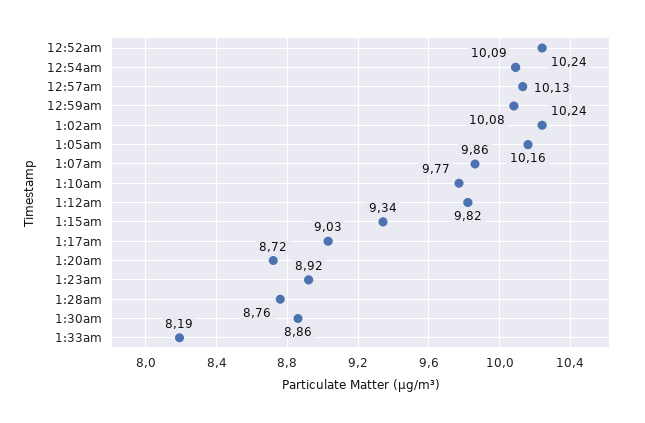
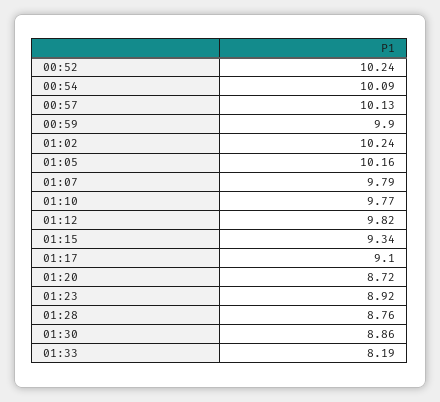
  {
    "12:52am": 10.24,
    "12:54am": 10.09,
    "12:57am": 10.13,
-   "12:59am": 10.08,
+   "12:59am": 9.9,
    "1:02am": 10.24,
    "1:05am": 10.16,
-   "1:07am": 9.86,
+   "1:07am": 9.79,
    "1:10am": 9.77,
    "1:12am": 9.82,
    "1:15am": 9.34,
-   "1:17am": 9.03,
+   "1:17am": 9.1,
    "1:20am": 8.72,
    "1:23am": 8.92,
    "1:28am": 8.76,
    "1:30am": 8.86,
    "1:33am": 8.19
  }

